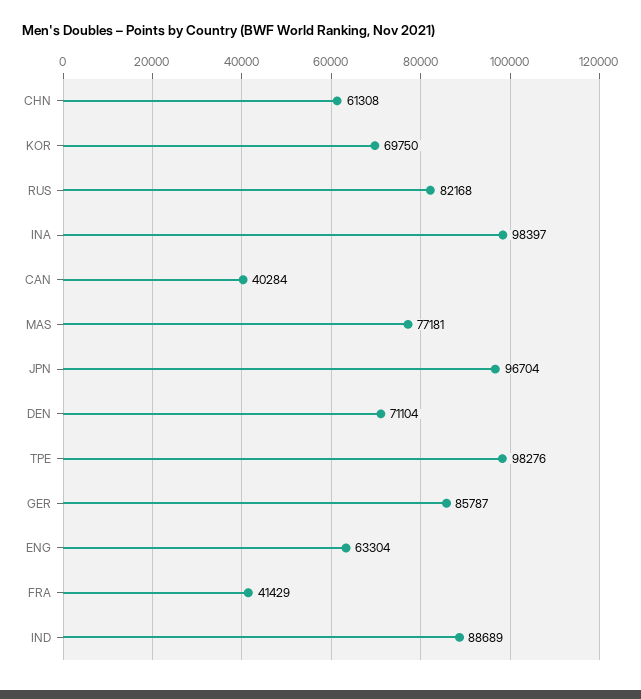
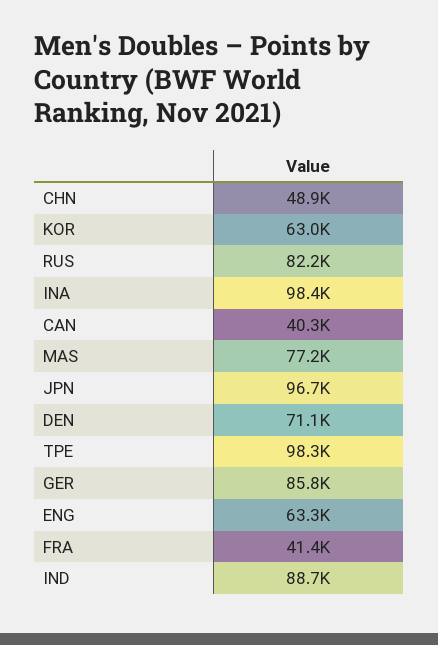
  {
-   "CHN": 61308,
+   "CHN": 48900,
-   "KOR": 69750,
+   "KOR": 63000,
    "RUS": 82168,
    "INA": 98397,
    "CAN": 40284,
    "MAS": 77181,
    "JPN": 96704,
    "DEN": 71104,
    "TPE": 98276,
    "GER": 85787,
    "ENG": 63304,
    "FRA": 41429,
    "IND": 88689
  }

